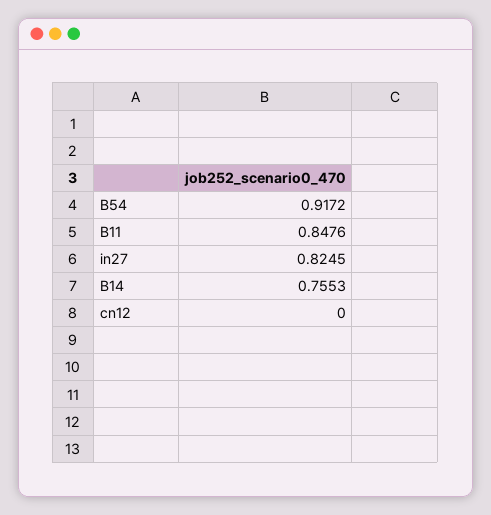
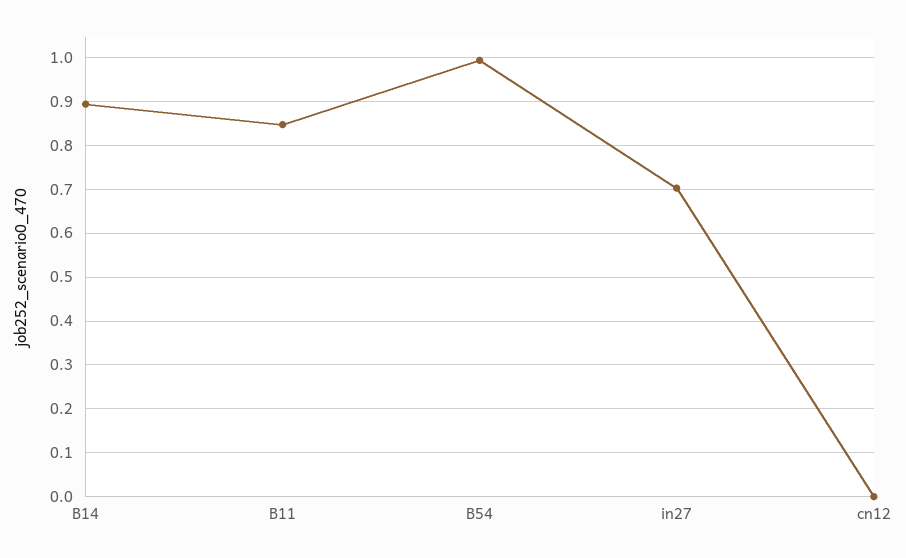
  {
-   "B54": 0.9172,
+   "B54": 1,
    "B11": 0.8476,
-   "in27": 0.8245,
+   "in27": 0.7,
-   "B14": 0.7553,
+   "B14": 0.9,
    "cn12": 0
  }

